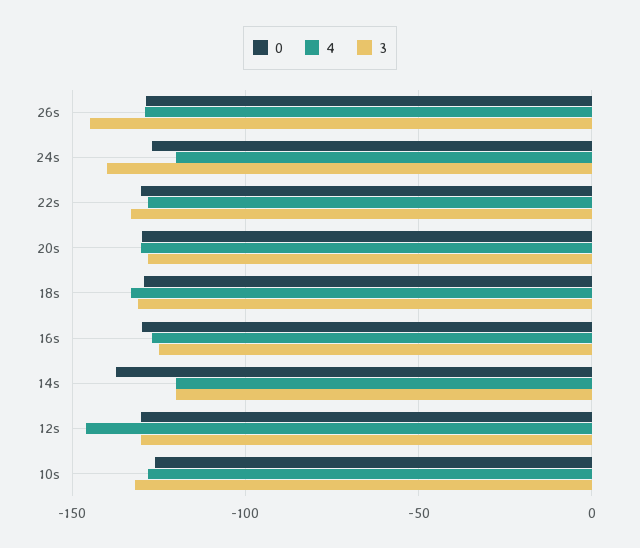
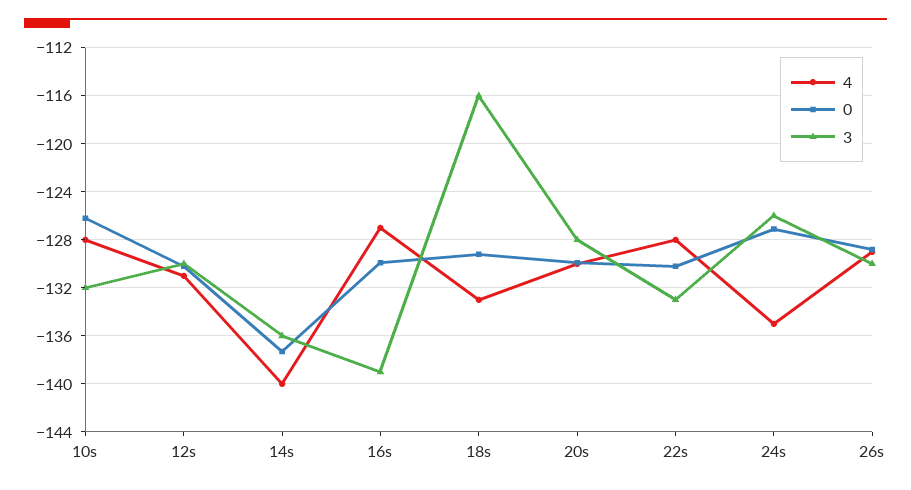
  {
    "0": {
      "26s": -129,
      "24s": -127,
      "22s": -130,
      "20s": -130,
      "18s": -129,
      "16s": -130,
      "14s": -137.5,
      "12s": -130,
      "10s": -126
    },
    "4": {
      "26s": -129,
-     "24s": -120,
+     "24s": -135,
      "22s": -128,
      "20s": -130,
      "18s": -133,
      "16s": -127,
-     "14s": -120,
+     "14s": -140,
-     "12s": -145,
+     "12s": -131,
      "10s": -128
    },
    "3": {
-     "26s": -145,
+     "26s": -130,
-     "24s": -140,
+     "24s": -126,
      "22s": -133,
      "20s": -128,
-     "18s": -130,
+     "18s": -116,
-     "16s": -125,
+     "16s": -139,
-     "14s": -120,
+     "14s": -136,
      "12s": -130,
      "10s": -132
    }
  }

